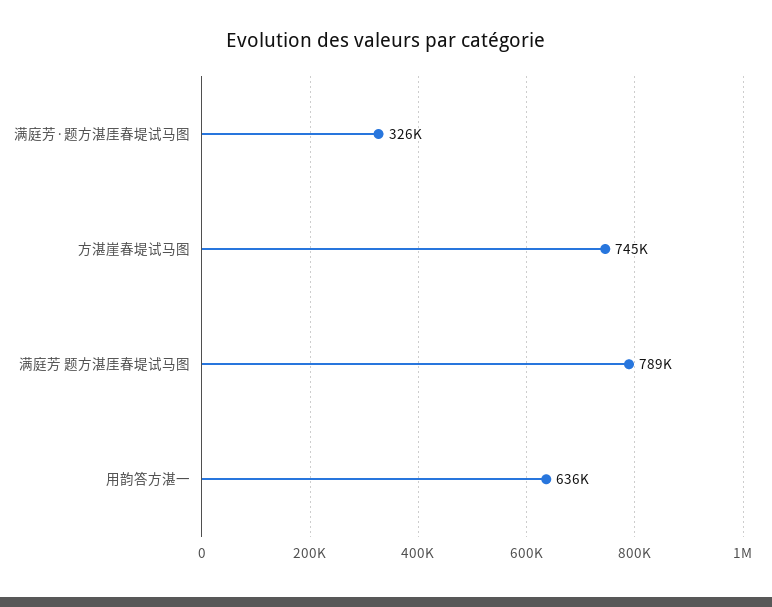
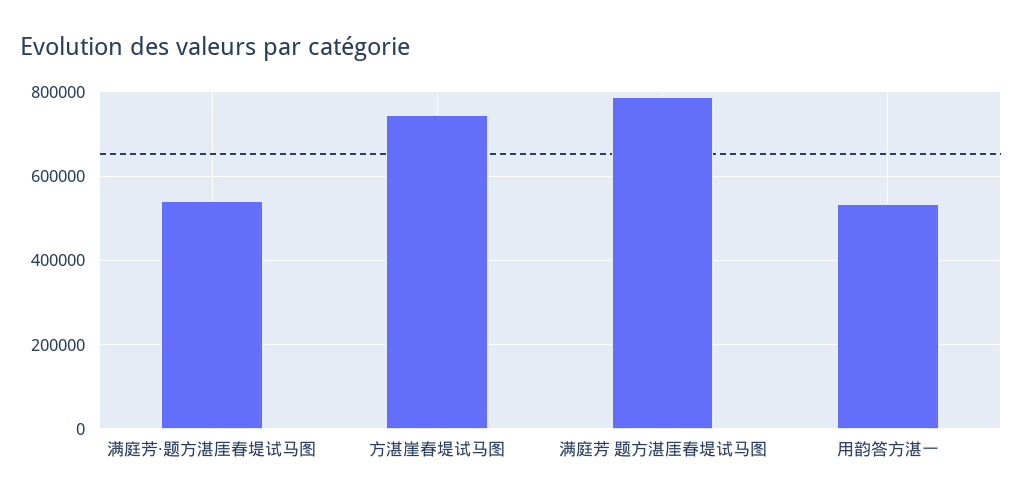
  {
-   "满庭芳·题方湛厓春堤试马图": 326000,
+   "满庭芳·题方湛厓春堤试马图": 540000,
    "方湛崖春堤试马图": 745000,
    "满庭芳 题方湛厓春堤试马图": 789000,
-   "用韵答方湛一": 636000
+   "用韵答方湛一": 540000
  }

